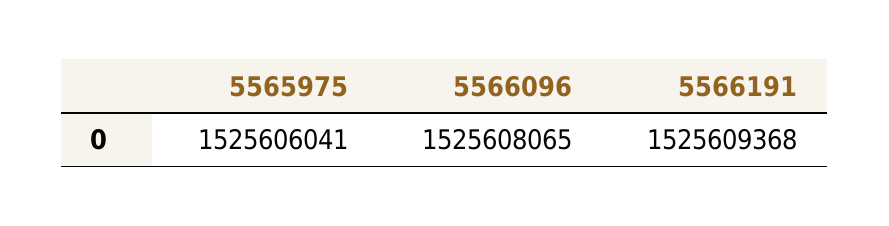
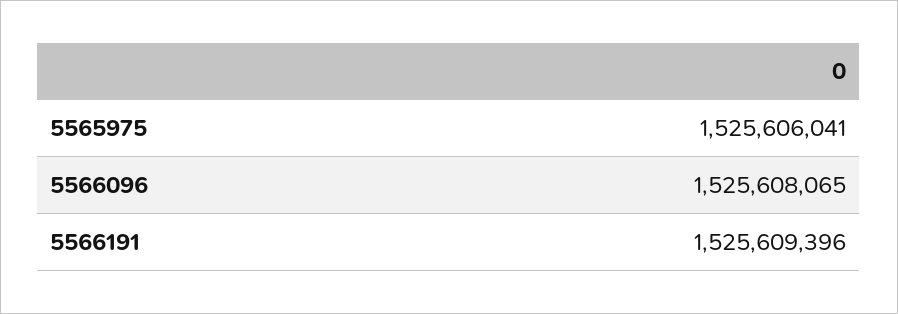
  {
    "5565975": 1525606041,
    "5566096": 1525608065,
-   "5566191": 1525609368
+   "5566191": 1525609396
  }

